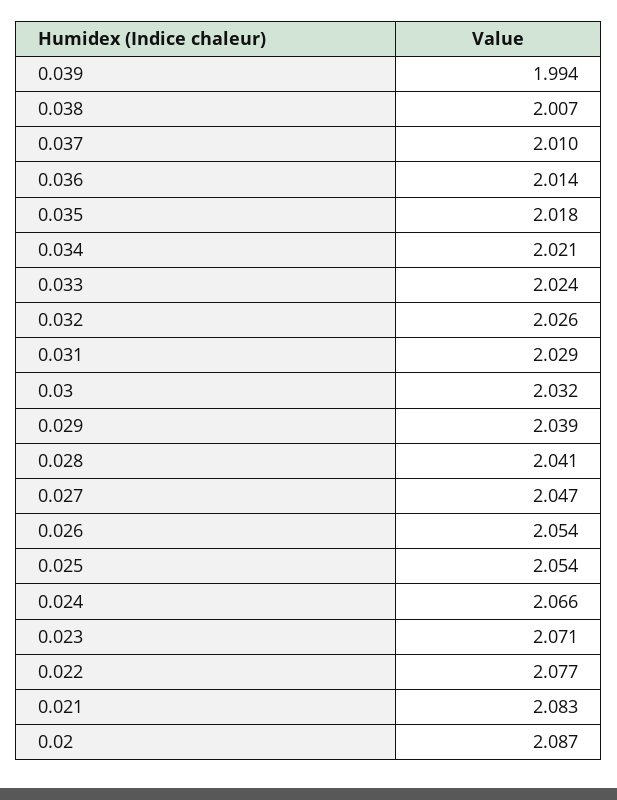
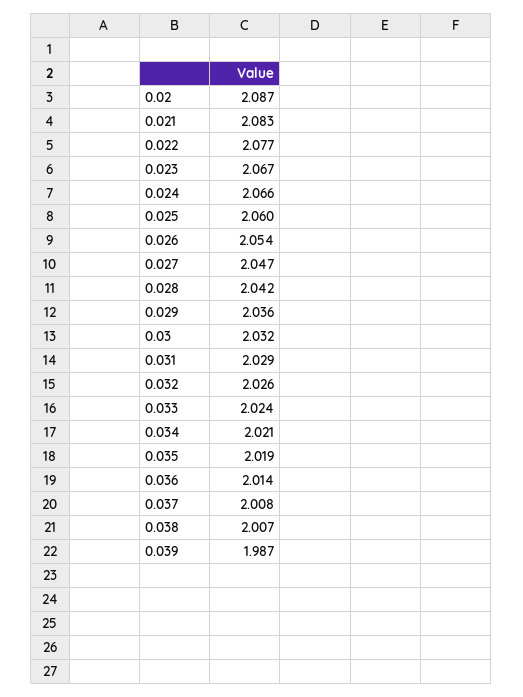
  {
-   "0.039": 1.994,
+   "0.039": 1.987,
    "0.038": 2.007,
-   "0.037": 2.01,
+   "0.037": 2.008,
    "0.036": 2.014,
-   "0.035": 2.018,
+   "0.035": 2.019,
    "0.034": 2.021,
    "0.033": 2.024,
    "0.032": 2.026,
    "0.031": 2.029,
    "0.03": 2.032,
-   "0.029": 2.039,
+   "0.029": 2.036,
-   "0.028": 2.041,
+   "0.028": 2.042,
    "0.027": 2.047,
    "0.026": 2.054,
-   "0.025": 2.054,
+   "0.025": 2.06,
    "0.024": 2.066,
-   "0.023": 2.071,
+   "0.023": 2.067,
    "0.022": 2.077,
    "0.021": 2.083,
    "0.02": 2.087
  }

